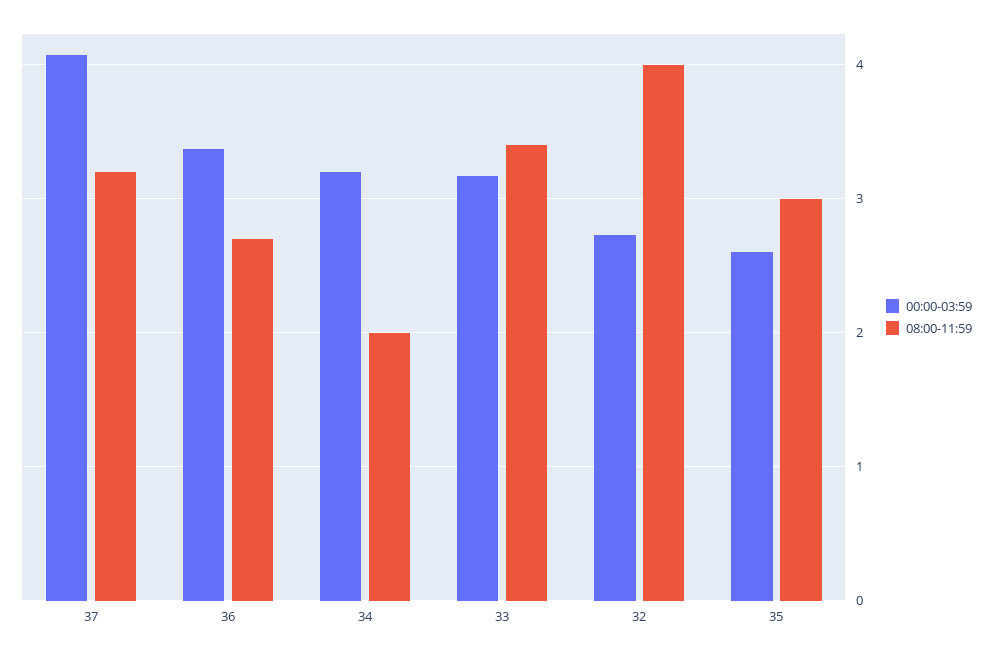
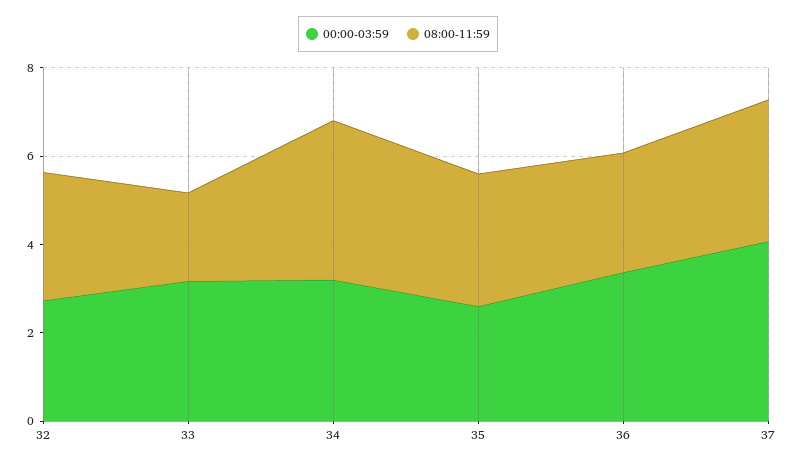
  {
    "00:00-03:59": {
      "37": 4.1,
      "36": 3.4,
      "34": 3.2,
      "33": 3.2,
      "32": 2.7,
      "35": 2.6
    },
    "08:00-11:59": {
      "37": 3.2,
      "36": 2.7,
-     "34": 2,
+     "34": 3.5,
-     "33": 3.4,
+     "33": 2,
-     "32": 4,
+     "32": 3,
      "35": 3
    }
  }

